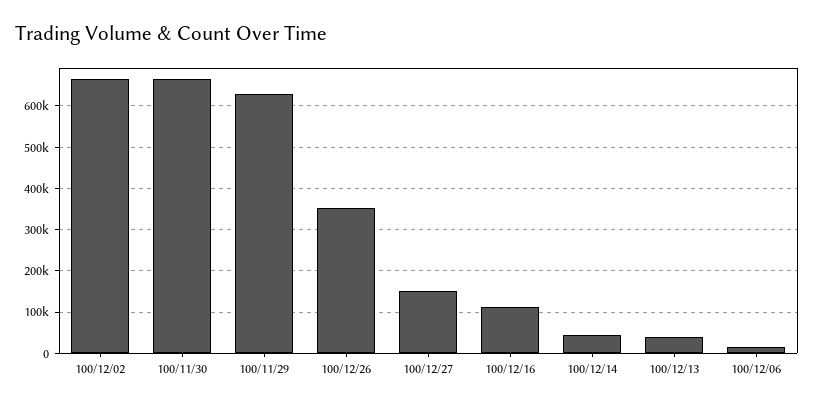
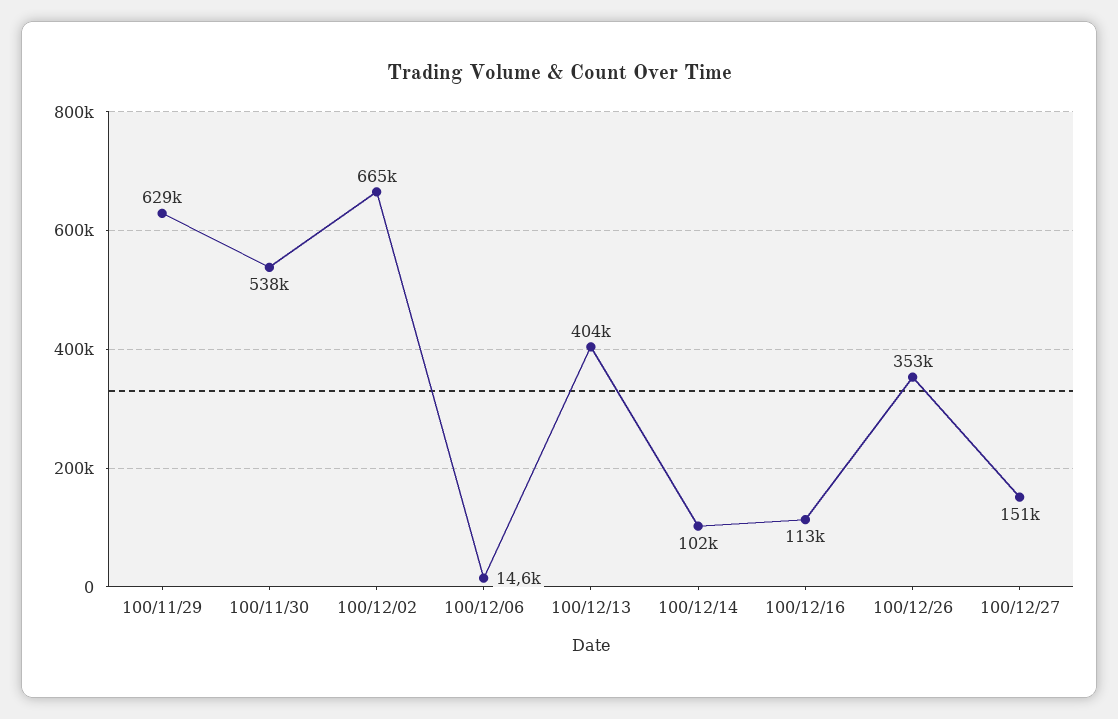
  {
    "100/12/02": 665000,
-   "100/11/30": 660000,
+   "100/11/30": 538000,
    "100/11/29": 629000,
    "100/12/26": 353000,
    "100/12/27": 151000,
    "100/12/16": 113000,
-   "100/12/14": 40000,
+   "100/12/14": 102000,
-   "100/12/13": 40000,
+   "100/12/13": 404000,
    "100/12/06": 14600
  }

